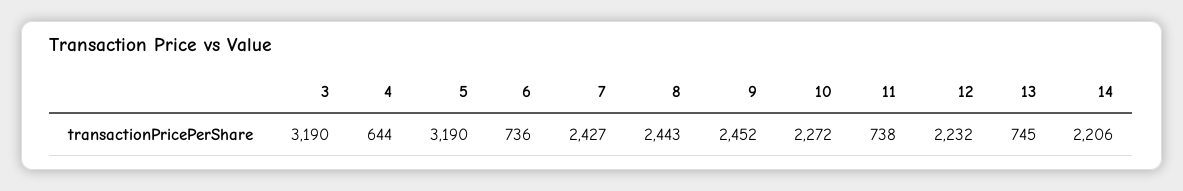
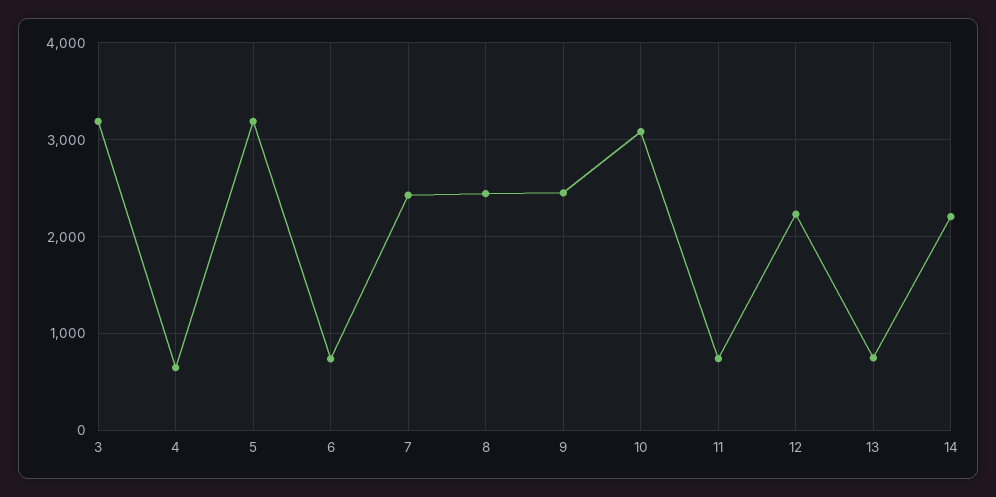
  {
    "3": 3190,
    "4": 644,
    "5": 3190,
    "6": 736,
    "7": 2427,
    "8": 2443,
    "9": 2452,
-   "10": 2272,
+   "10": 3100,
    "11": 738,
    "12": 2232,
    "13": 745,
    "14": 2206
  }

